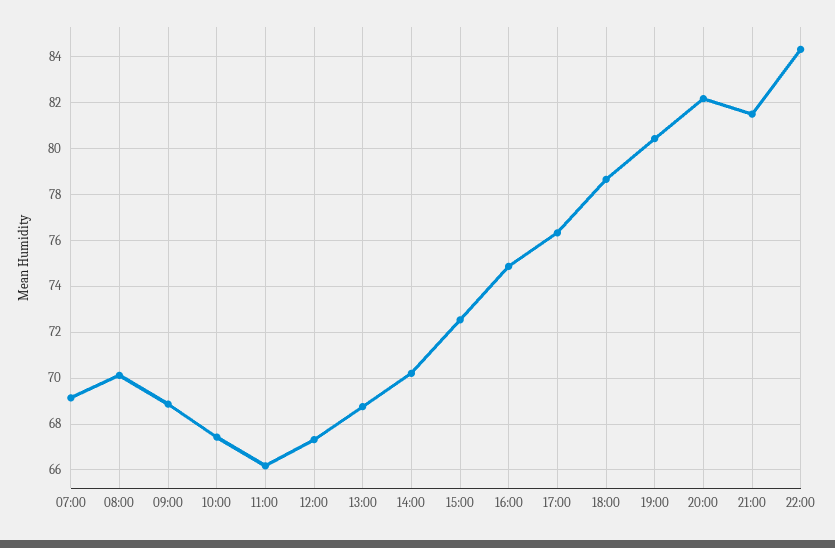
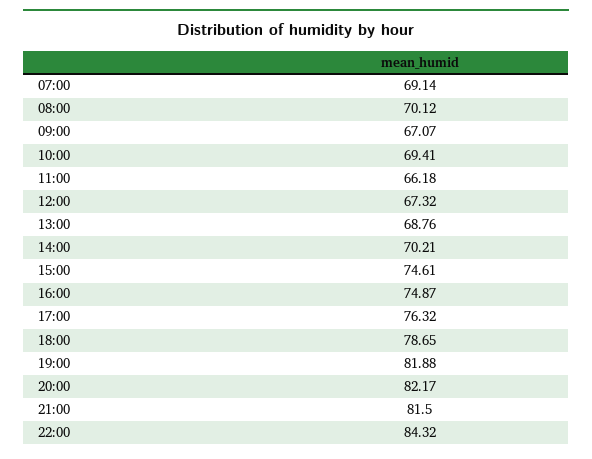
  {
    "07:00": 69.14,
    "08:00": 70.12,
-   "09:00": 69,
+   "09:00": 67.07,
-   "10:00": 67.5,
+   "10:00": 69.41,
    "11:00": 66.18,
    "12:00": 67.32,
    "13:00": 68.76,
    "14:00": 70.21,
-   "15:00": 72.5,
+   "15:00": 74.61,
    "16:00": 74.87,
    "17:00": 76.32,
    "18:00": 78.65,
-   "19:00": 80.5,
+   "19:00": 81.88,
    "20:00": 82.17,
    "21:00": 81.5,
    "22:00": 84.32
  }

